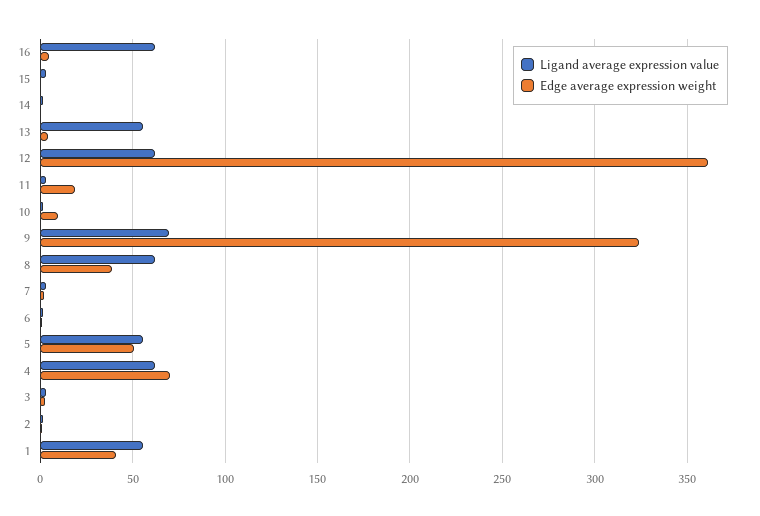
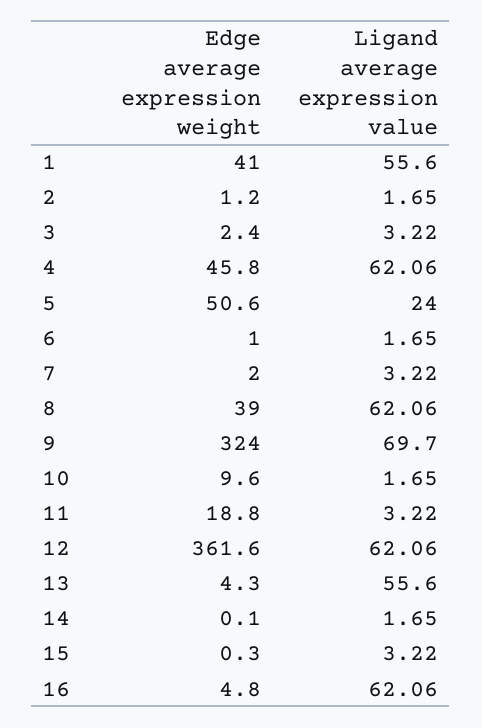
  {
    "Ligand average expression value": {
      "16": 62.06,
      "15": 3.22,
      "14": 1.65,
      "13": 55.6,
      "12": 62.06,
      "11": 3.22,
      "10": 1.65,
      "9": 69.7,
      "8": 62.06,
      "7": 3.22,
      "6": 1.65,
-     "5": 55,
+     "5": 24,
      "4": 62.06,
      "3": 3.22,
      "2": 1.65,
      "1": 55.6
    },
    "Edge average expression weight": {
      "16": 4.8,
      "15": 0.3,
      "14": 0.1,
      "13": 4.3,
      "12": 361.6,
      "11": 18.8,
      "10": 9.6,
      "9": 324,
      "8": 39,
      "7": 2,
      "6": 1,
      "5": 50.6,
-     "4": 70,
+     "4": 45.8,
      "3": 2.4,
      "2": 1.2,
      "1": 41
    }
  }

